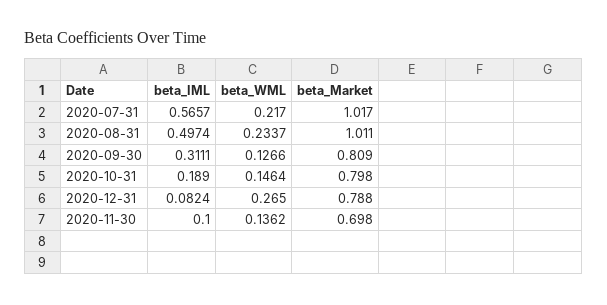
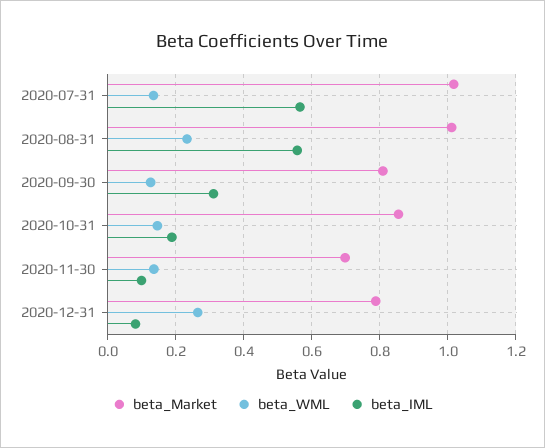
  {
    "beta_IML": {
      "2020-07-31": 0.5657,
-     "2020-08-31": 0.4974,
+     "2020-08-31": 0.56,
      "2020-09-30": 0.3111,
      "2020-10-31": 0.189,
      "2020-12-31": 0.0824,
      "2020-11-30": 0.1
    },
    "beta_WML": {
-     "2020-07-31": 0.217,
+     "2020-07-31": 0.14,
      "2020-08-31": 0.2337,
      "2020-09-30": 0.1266,
      "2020-10-31": 0.1464,
      "2020-12-31": 0.265,
      "2020-11-30": 0.1362
    },
    "beta_Market": {
      "2020-07-31": 1.017,
      "2020-08-31": 1.011,
      "2020-09-30": 0.809,
-     "2020-10-31": 0.798,
+     "2020-10-31": 0.86,
      "2020-12-31": 0.788,
      "2020-11-30": 0.698
    }
  }

